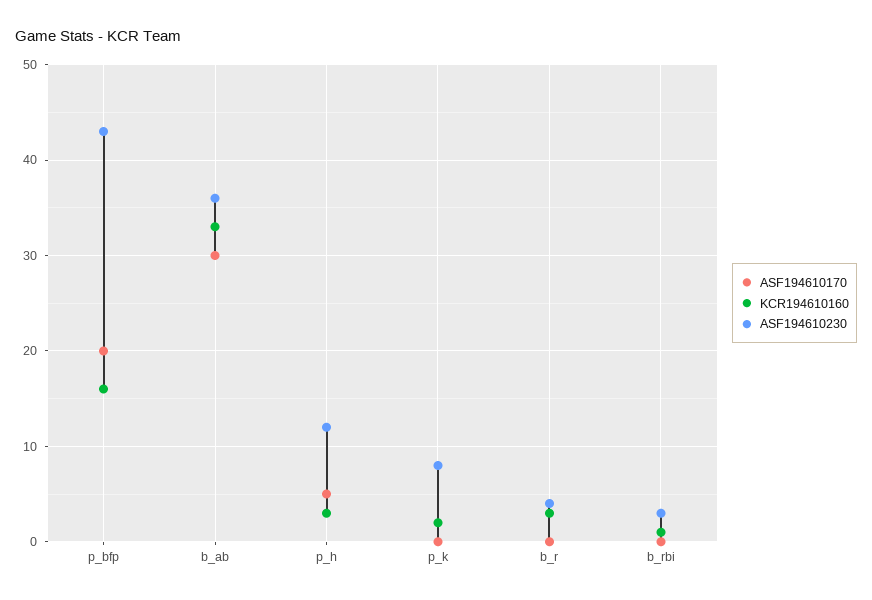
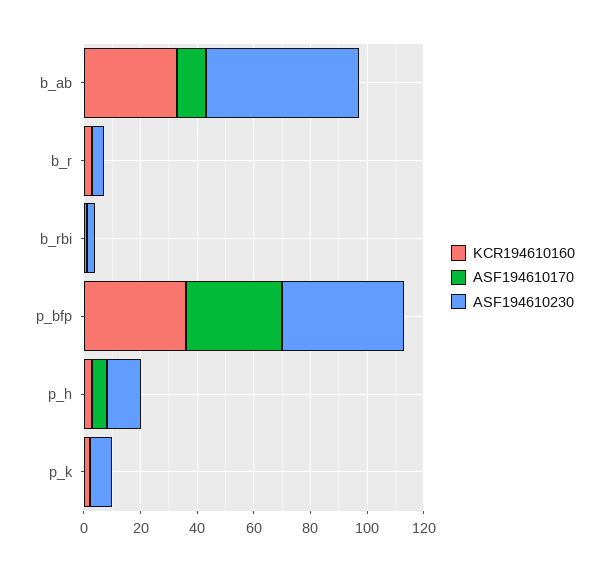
  {
    "ASF194610170": {
-     "p_bfp": 20,
+     "p_bfp": 35,
-     "b_ab": 30,
+     "b_ab": 10,
      "p_h": 5,
      "p_k": 0,
      "b_r": 0,
      "b_rbi": 0
    },
    "KCR194610160": {
-     "p_bfp": 16,
+     "p_bfp": 35,
      "b_ab": 33,
      "p_h": 3,
      "p_k": 2,
      "b_r": 3,
      "b_rbi": 1
    },
    "ASF194610230": {
      "p_bfp": 43,
-     "b_ab": 36,
+     "b_ab": 55,
      "p_h": 12,
      "p_k": 8,
      "b_r": 4,
      "b_rbi": 3
    }
  }

